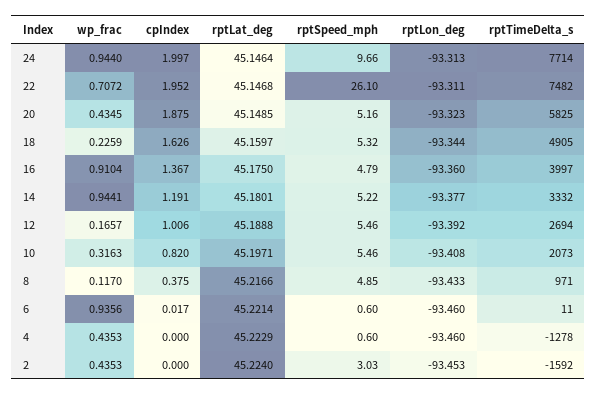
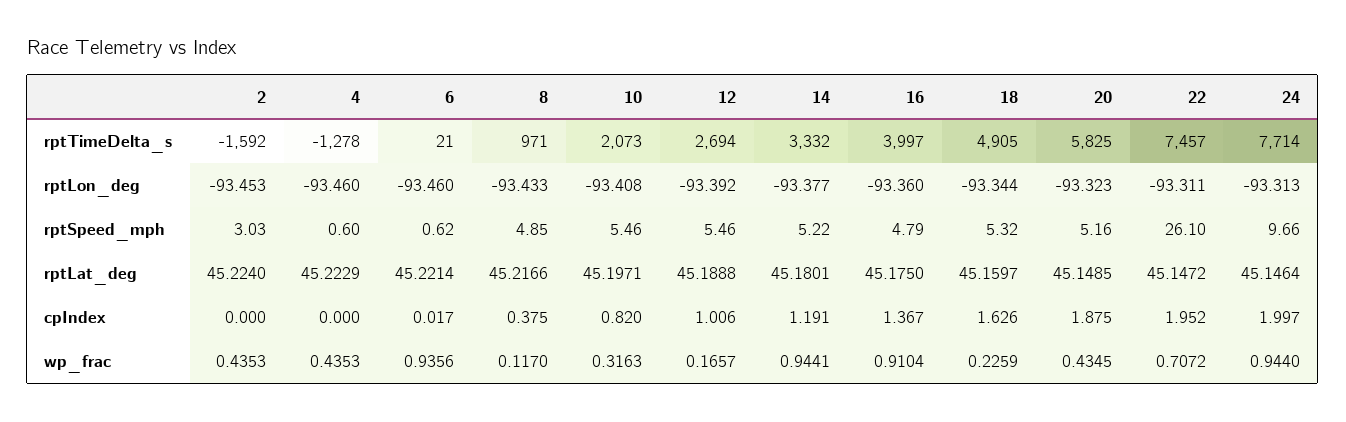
  {
    "wp_frac": {
      "24": 0.944,
      "22": 0.7072,
      "20": 0.4345,
      "18": 0.2259,
      "16": 0.9104,
      "14": 0.9441,
      "12": 0.1657,
      "10": 0.3163,
      "8": 0.117,
      "6": 0.9356,
      "4": 0.4353,
      "2": 0.4353
    },
    "cpIndex": {
      "24": 1.997,
      "22": 1.952,
      "20": 1.875,
      "18": 1.626,
      "16": 1.367,
      "14": 1.191,
      "12": 1.006,
      "10": 0.82,
      "8": 0.375,
      "6": 0.017,
      "4": 0,
      "2": 0
    },
    "rptLat_deg": {
      "24": 45.1464,
-     "22": 45.1468,
+     "22": 45.1472,
      "20": 45.1485,
      "18": 45.1597,
      "16": 45.175,
      "14": 45.1801,
      "12": 45.1888,
      "10": 45.1971,
      "8": 45.2166,
      "6": 45.2214,
      "4": 45.2229,
      "2": 45.224
    },
    "rptSpeed_mph": {
      "24": 9.66,
      "22": 26.1,
      "20": 5.16,
      "18": 5.32,
      "16": 4.79,
      "14": 5.22,
      "12": 5.46,
      "10": 5.46,
      "8": 4.85,
-     "6": 0.6,
+     "6": 0.62,
      "4": 0.6,
      "2": 3.03
    },
    "rptLon_deg": {
      "24": -93.313,
      "22": -93.311,
      "20": -93.323,
      "18": -93.344,
      "16": -93.36,
      "14": -93.377,
      "12": -93.392,
      "10": -93.408,
      "8": -93.433,
      "6": -93.46,
      "4": -93.46,
      "2": -93.453
    },
    "rptTimeDelta_s": {
      "24": 7714,
-     "22": 7482,
+     "22": 7457,
      "20": 5825,
      "18": 4905,
      "16": 3997,
      "14": 3332,
      "12": 2694,
      "10": 2073,
      "8": 971,
-     "6": 11,
+     "6": 21,
      "4": -1278,
      "2": -1592
    }
  }

